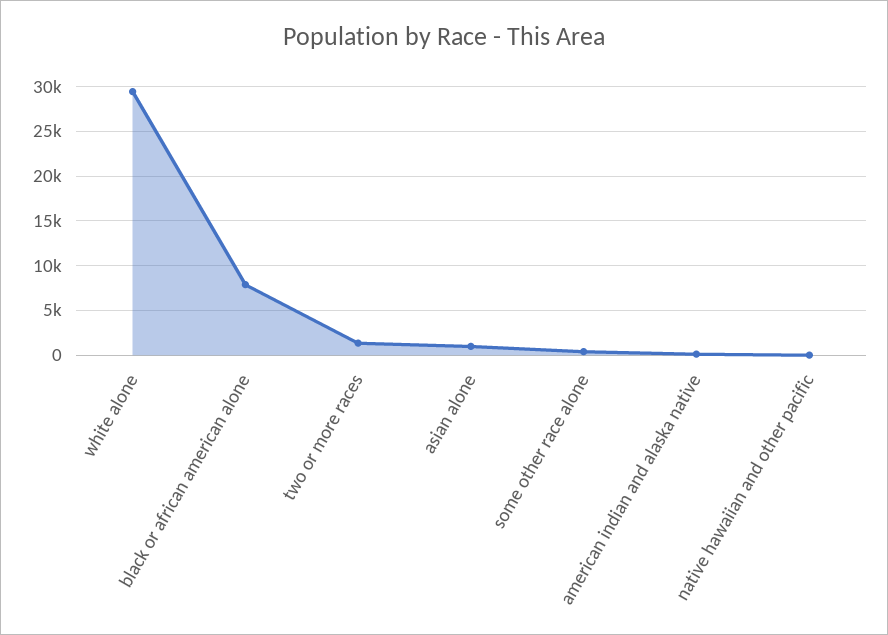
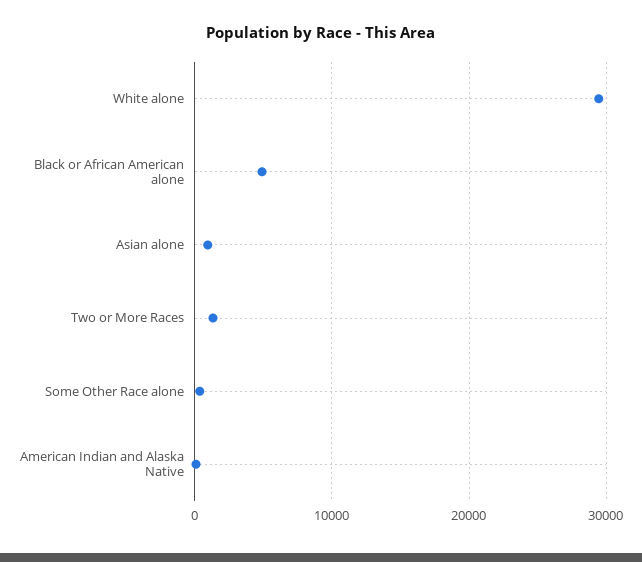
  {
    "white alone": 29000,
-   "black or african american alone": 8000,
+   "black or african american alone": 5000,
    "two or more races": 1000,
    "asian alone": 1000,
    "some other race alone": 0,
-   "american indian and alaska native": 0,
+   "american indian and alaska native": 0
-   "native hawaiian and other pacific": 0
  }

